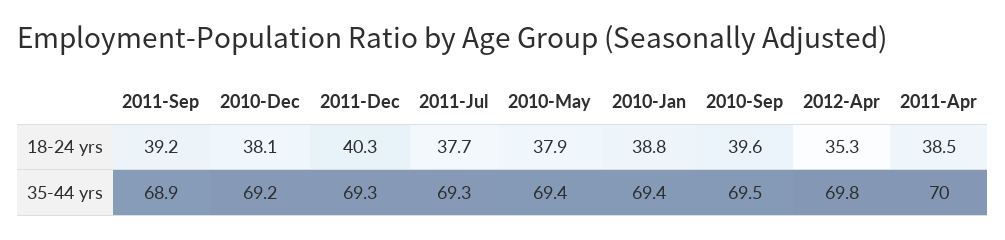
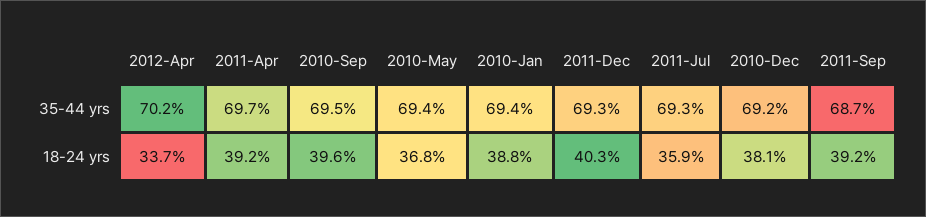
  {
    "2011-Sep": {
      "18-24 yrs": 39.2,
-     "35-44 yrs": 68.9
+     "35-44 yrs": 68.7
    },
    "2010-Dec": {
      "18-24 yrs": 38.1,
      "35-44 yrs": 69.2
    },
    "2011-Dec": {
      "18-24 yrs": 40.3,
      "35-44 yrs": 69.3
    },
    "2011-Jul": {
-     "18-24 yrs": 37.7,
+     "18-24 yrs": 35.9,
      "35-44 yrs": 69.3
    },
    "2010-May": {
-     "18-24 yrs": 37.9,
+     "18-24 yrs": 36.8,
      "35-44 yrs": 69.4
    },
    "2010-Jan": {
      "18-24 yrs": 38.8,
      "35-44 yrs": 69.4
    },
    "2010-Sep": {
      "18-24 yrs": 39.6,
      "35-44 yrs": 69.5
    },
    "2012-Apr": {
-     "18-24 yrs": 35.3,
+     "18-24 yrs": 33.7,
-     "35-44 yrs": 69.8
+     "35-44 yrs": 70.2
    },
    "2011-Apr": {
-     "18-24 yrs": 38.5,
+     "18-24 yrs": 39.2,
-     "35-44 yrs": 70
+     "35-44 yrs": 69.7
    }
  }

